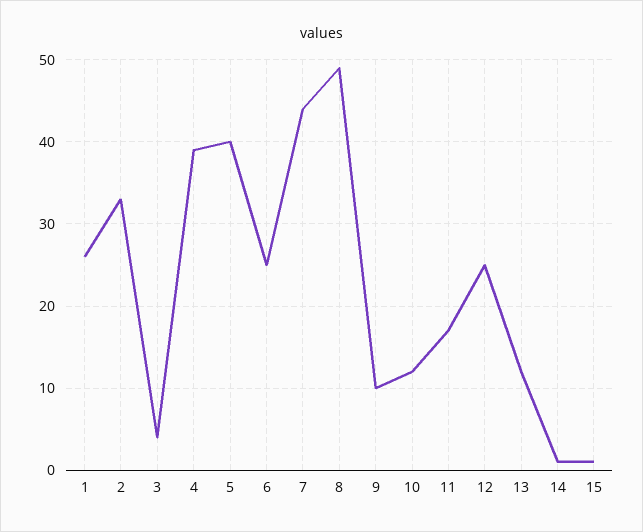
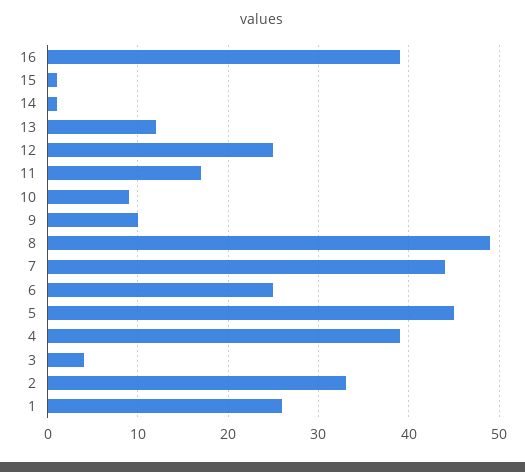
  {
    "1": 26,
    "2": 33,
    "3": 4,
    "4": 39,
-   "5": 40,
+   "5": 45,
    "6": 25,
    "7": 44,
    "8": 49,
    "9": 10,
-   "10": 12,
+   "10": 9,
    "11": 17,
    "12": 25,
    "13": 12,
    "14": 1,
-   "15": 1
+   "15": 1,
+   "16": 39
  }

